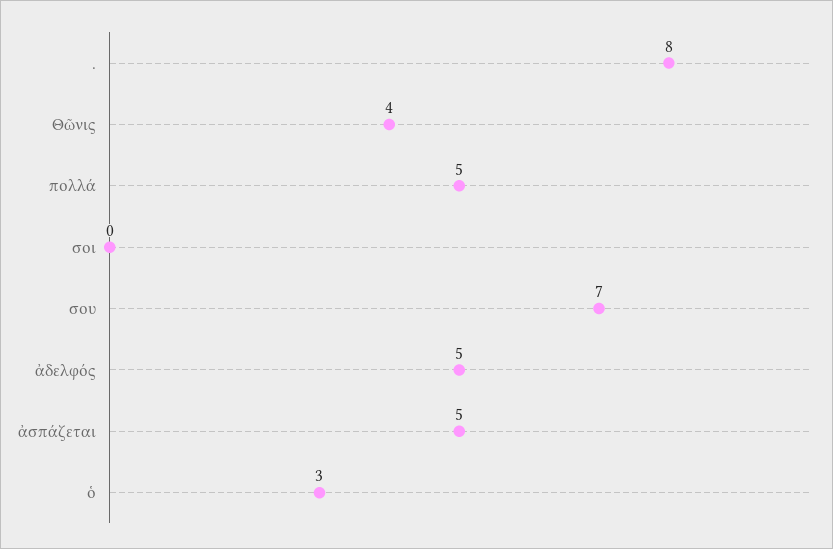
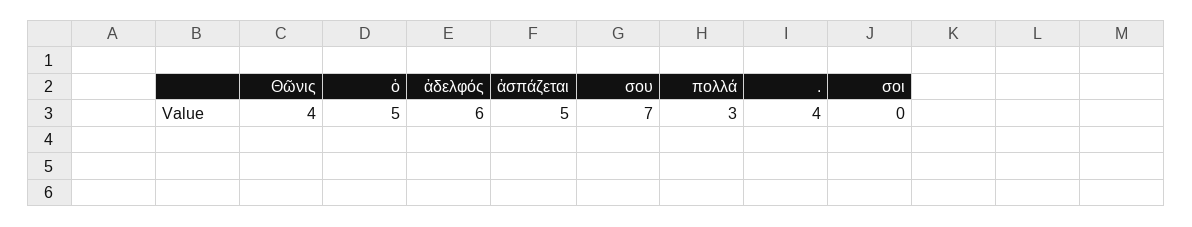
  {
-   ".": 8,
+   ".": 4,
    "Θῶνις": 4,
-   "πολλά": 5,
+   "πολλά": 3,
    "σοι": 0,
    "σου": 7,
-   "ἀδελφός": 5,
+   "ἀδελφός": 6,
    "ἀσπάζεται": 5,
-   "ὁ": 3
+   "ὁ": 5
  }

